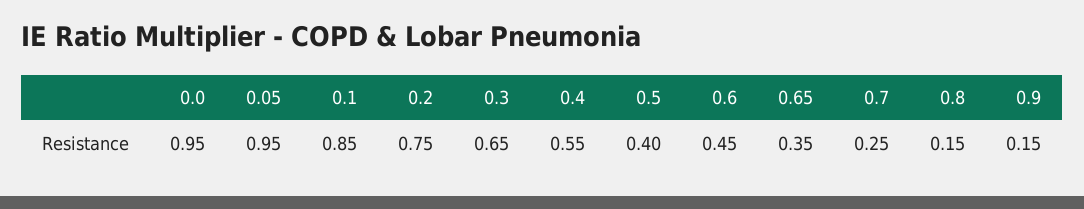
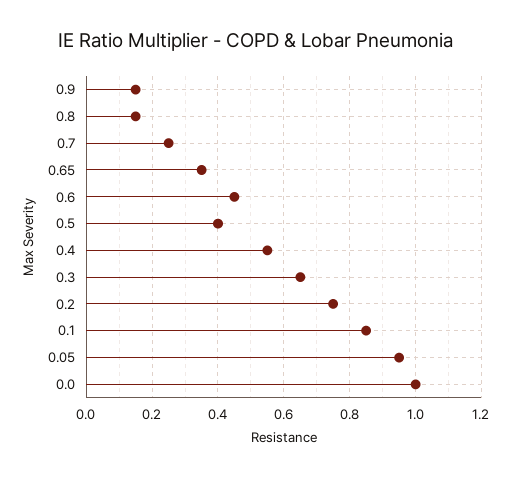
  {
-   "0.0": 0.95,
+   "0.0": 1,
    "0.05": 0.95,
    "0.1": 0.85,
    "0.2": 0.75,
    "0.3": 0.65,
    "0.4": 0.55,
    "0.5": 0.4,
    "0.6": 0.45,
    "0.65": 0.35,
    "0.7": 0.25,
    "0.8": 0.15,
    "0.9": 0.15
  }

